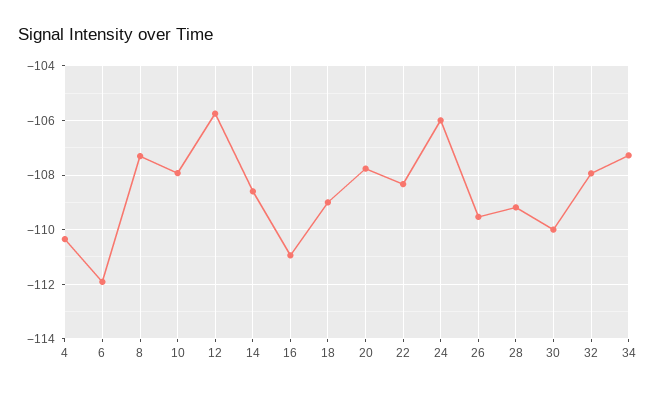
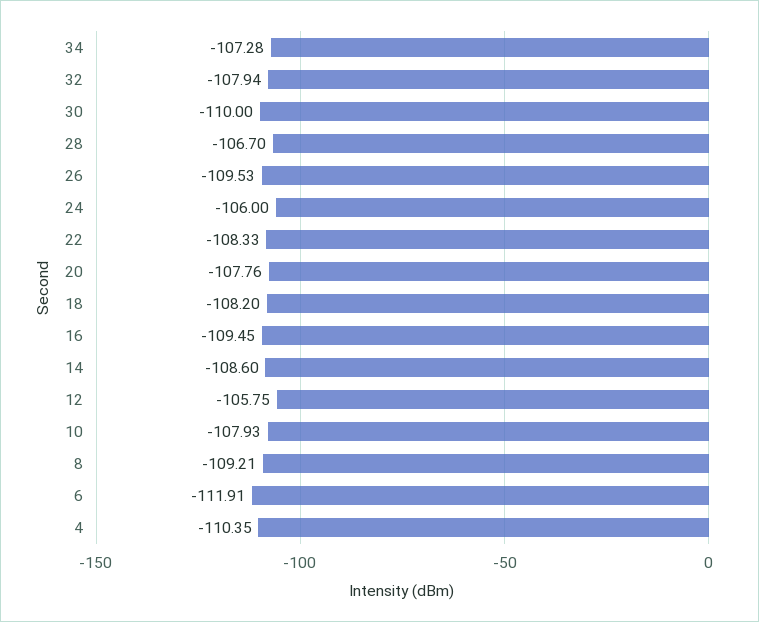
  {
    "4": -110.35,
    "6": -111.91,
-   "8": -107.25,
+   "8": -109.21,
    "10": -107.93,
    "12": -105.75,
    "14": -108.6,
-   "16": -111,
+   "16": -109.45,
-   "18": -109,
+   "18": -108.2,
    "20": -107.76,
    "22": -108.33,
    "24": -106,
    "26": -109.53,
-   "28": -109.25,
+   "28": -106.7,
    "30": -110,
    "32": -107.94,
    "34": -107.28
  }

